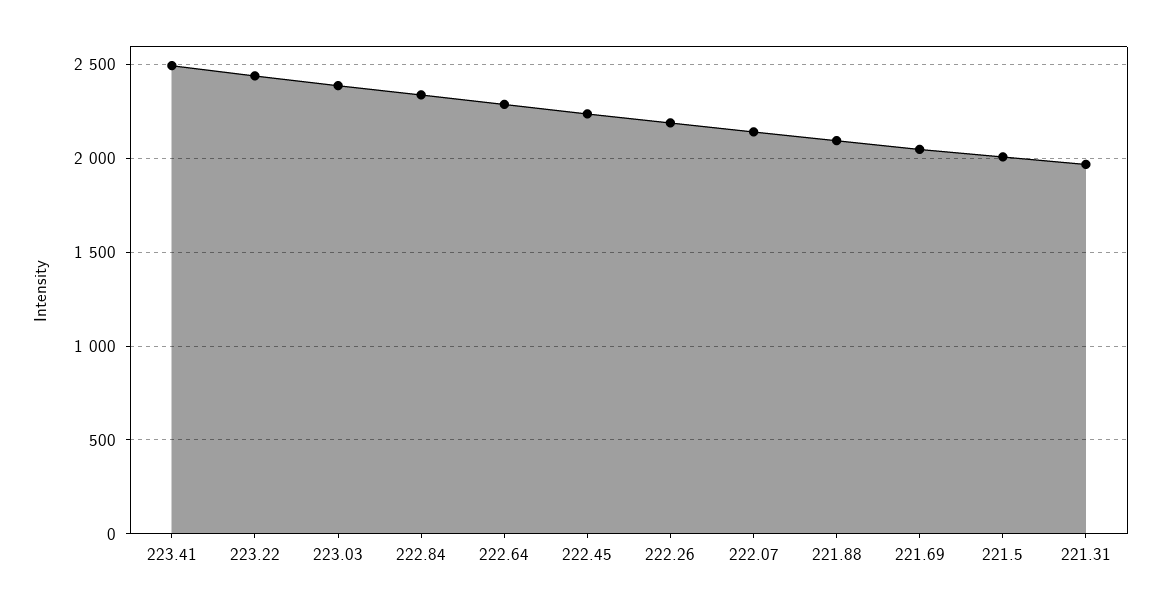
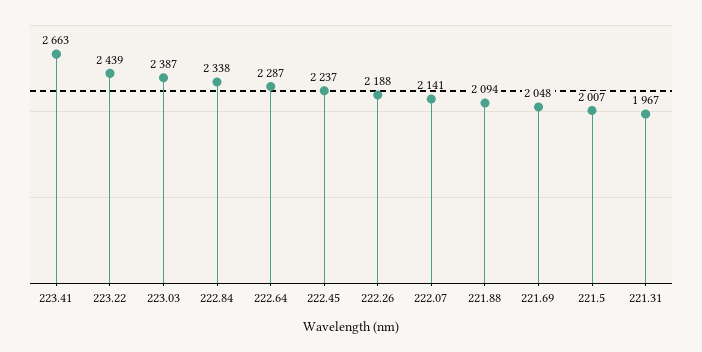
  {
-   "223.41": 2500,
+   "223.41": 2663,
    "223.22": 2439,
    "223.03": 2387,
    "222.84": 2338,
    "222.64": 2287,
    "222.45": 2237,
    "222.26": 2188,
    "222.07": 2141,
    "221.88": 2094,
    "221.69": 2048,
    "221.5": 2007,
    "221.31": 1967
  }

